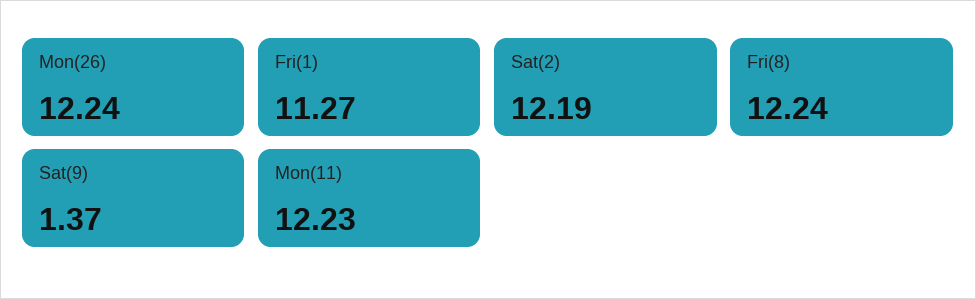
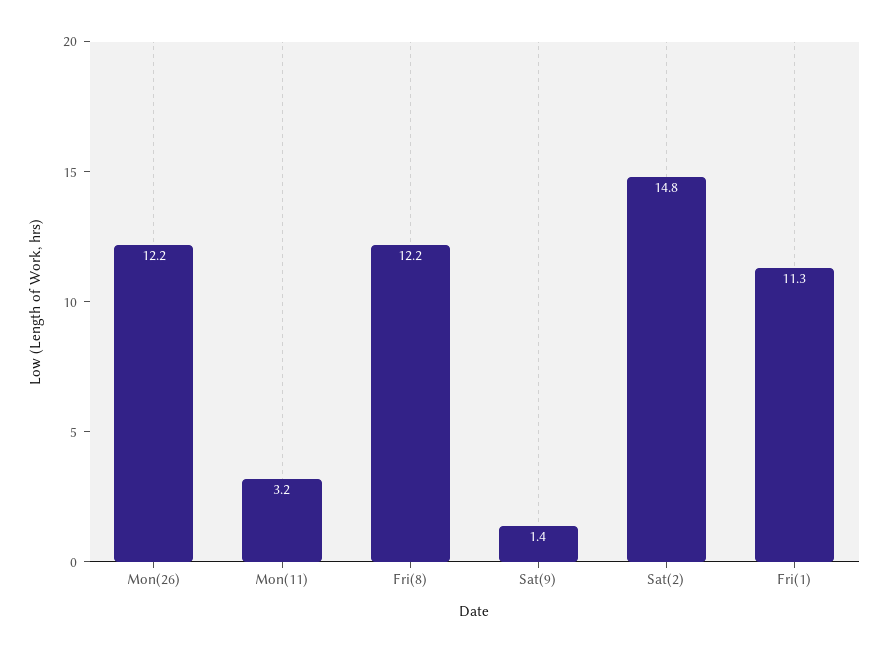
  {
    "Mon(26)": 12.24,
    "Fri(1)": 11.27,
-   "Sat(2)": 12.19,
+   "Sat(2)": 14.8,
    "Fri(8)": 12.24,
    "Sat(9)": 1.37,
-   "Mon(11)": 12.23
+   "Mon(11)": 3.2
  }

